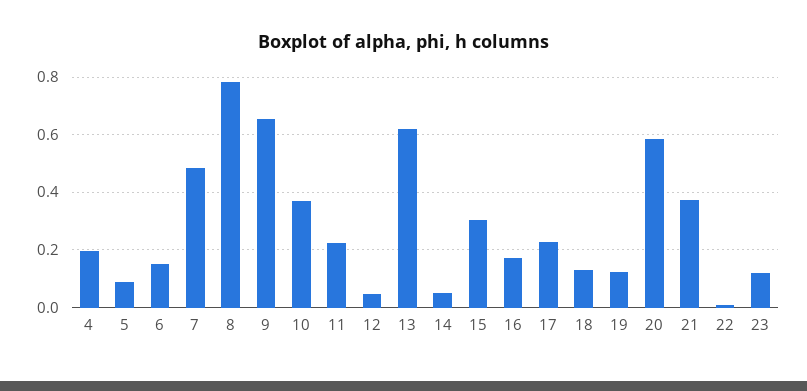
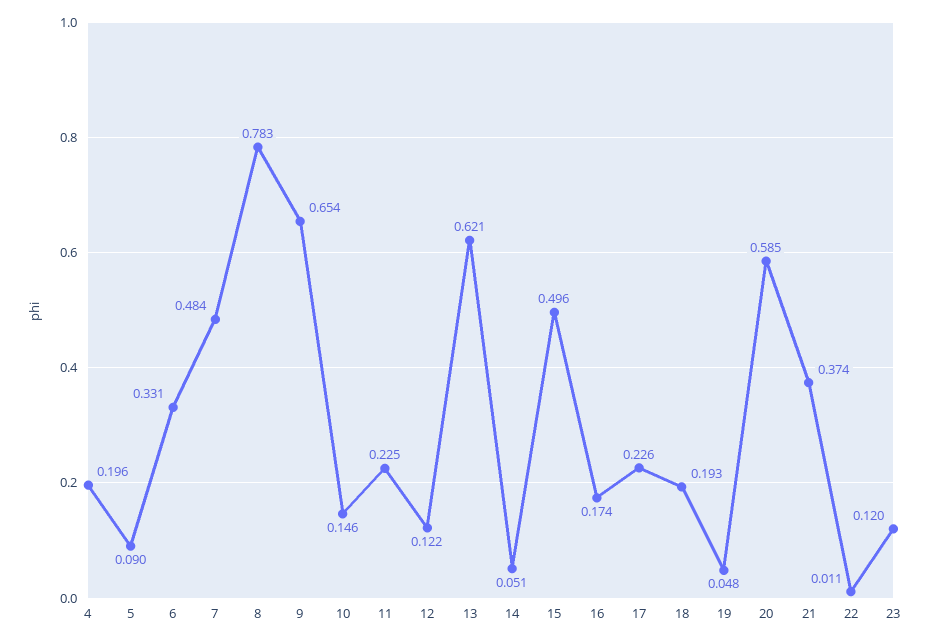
  {
    "4": 0.196,
    "5": 0.09,
-   "6": 0.15,
+   "6": 0.331,
    "7": 0.484,
    "8": 0.783,
    "9": 0.654,
-   "10": 0.375,
+   "10": 0.146,
    "11": 0.225,
-   "12": 0.05,
+   "12": 0.122,
    "13": 0.621,
    "14": 0.051,
-   "15": 0.3,
+   "15": 0.496,
    "16": 0.174,
    "17": 0.226,
-   "18": 0.125,
+   "18": 0.193,
-   "19": 0.125,
+   "19": 0.048,
    "20": 0.585,
    "21": 0.374,
    "22": 0.011,
    "23": 0.12
  }

